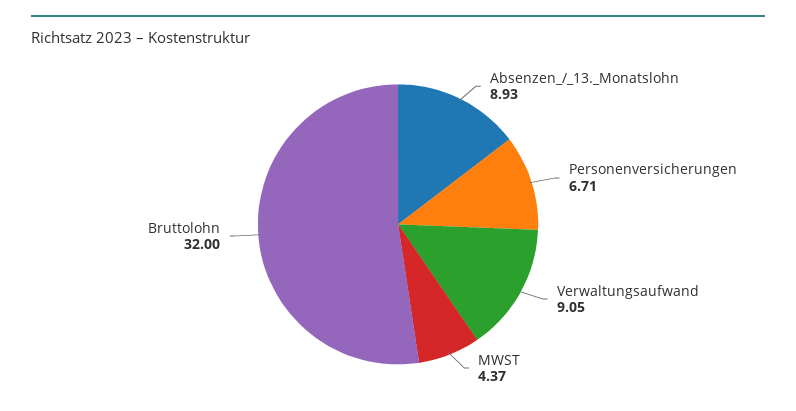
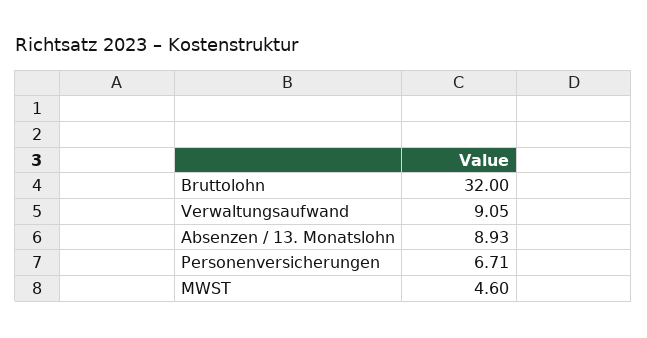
  {
    "Absenzen_/_13._Monatslohn": 8.93,
    "Personenversicherungen": 6.71,
    "Verwaltungsaufwand": 9.05,
-   "MWST": 4.37,
+   "MWST": 4.6,
    "Bruttolohn": 32
  }

